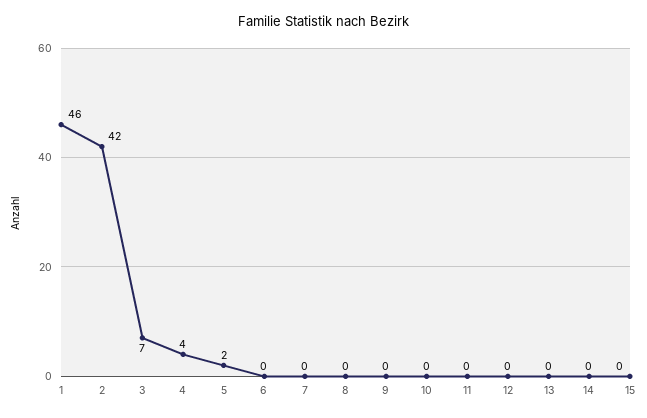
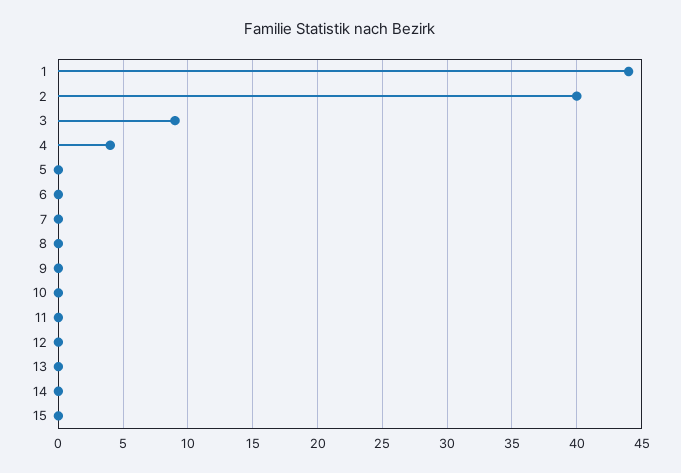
  {
-   "1": 46,
+   "1": 44,
-   "2": 42,
+   "2": 40,
-   "3": 7,
+   "3": 9,
    "4": 4,
-   "5": 2,
+   "5": 0,
    "6": 0,
    "7": 0,
    "8": 0,
    "9": 0,
    "10": 0,
    "11": 0,
    "12": 0,
    "13": 0,
    "14": 0,
    "15": 0
  }

